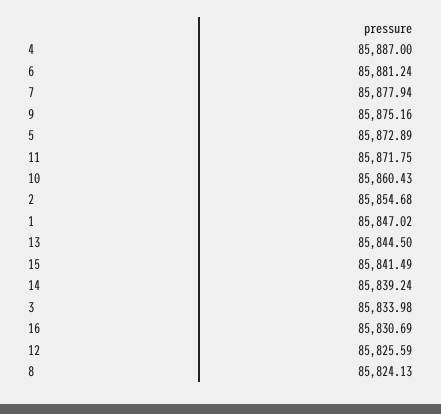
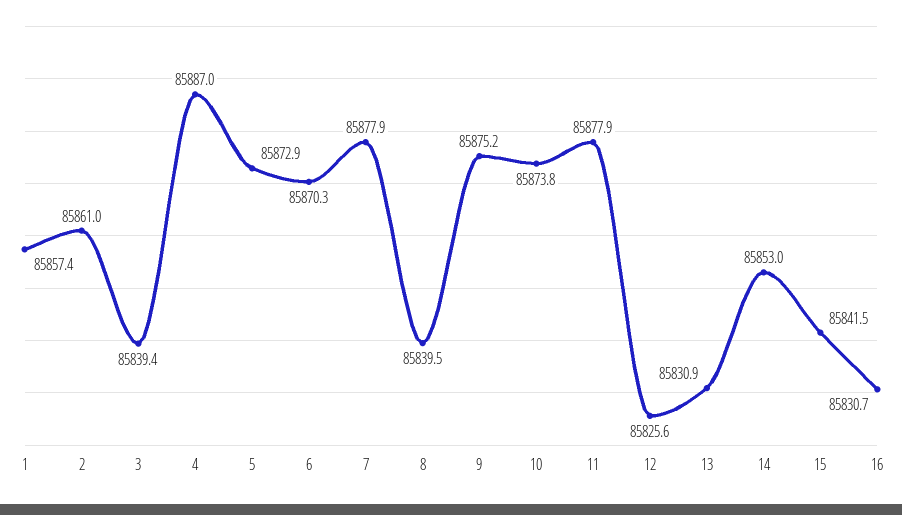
  {
    "4": 85887,
-   "6": 85881.24,
+   "6": 85870.3,
    "7": 85877.94,
    "9": 85875.16,
    "5": 85872.89,
-   "11": 85871.75,
+   "11": 85877.9,
-   "10": 85860.43,
+   "10": 85873.8,
-   "2": 85854.68,
+   "2": 85861,
-   "1": 85847.02,
+   "1": 85857.4,
-   "13": 85844.5,
+   "13": 85830.9,
    "15": 85841.49,
-   "14": 85839.24,
+   "14": 85853,
-   "3": 85833.98,
+   "3": 85839.4,
    "16": 85830.69,
    "12": 85825.59,
-   "8": 85824.13
+   "8": 85839.5
  }

